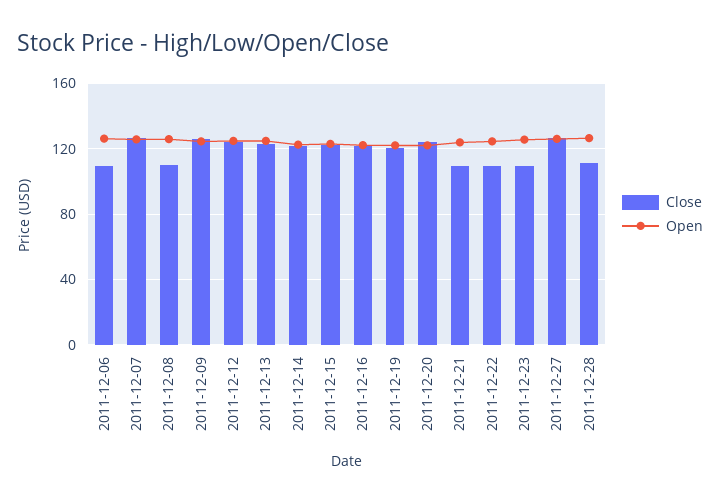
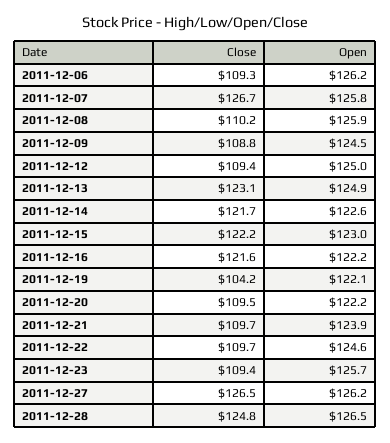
  {
    "Close": {
      "2011-12-06": 109.3,
      "2011-12-07": 126.7,
      "2011-12-08": 110.2,
-     "2011-12-09": 125,
+     "2011-12-09": 108.8,
-     "2011-12-12": 125,
+     "2011-12-12": 109.4,
      "2011-12-13": 123.1,
      "2011-12-14": 121.7,
      "2011-12-15": 122.2,
      "2011-12-16": 121.6,
-     "2011-12-19": 120,
+     "2011-12-19": 104.2,
-     "2011-12-20": 125,
+     "2011-12-20": 109.5,
      "2011-12-21": 109.7,
      "2011-12-22": 109.7,
      "2011-12-23": 109.4,
      "2011-12-27": 126.5,
-     "2011-12-28": 110
+     "2011-12-28": 124.8
    },
    "Open": {
      "2011-12-06": 126.2,
      "2011-12-07": 125.8,
      "2011-12-08": 125.9,
      "2011-12-09": 124.5,
      "2011-12-12": 125,
      "2011-12-13": 124.9,
      "2011-12-14": 122.6,
      "2011-12-15": 123,
      "2011-12-16": 122.2,
      "2011-12-19": 122.1,
      "2011-12-20": 122.2,
      "2011-12-21": 123.9,
      "2011-12-22": 124.6,
      "2011-12-23": 125.7,
      "2011-12-27": 126.2,
      "2011-12-28": 126.5
    }
  }

